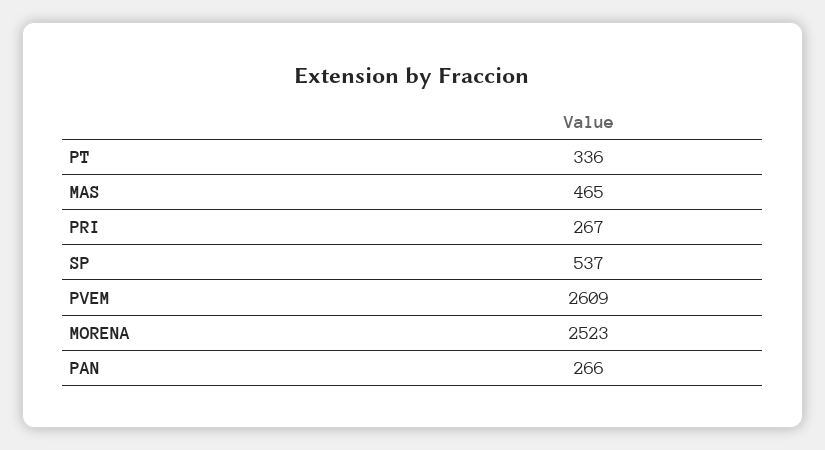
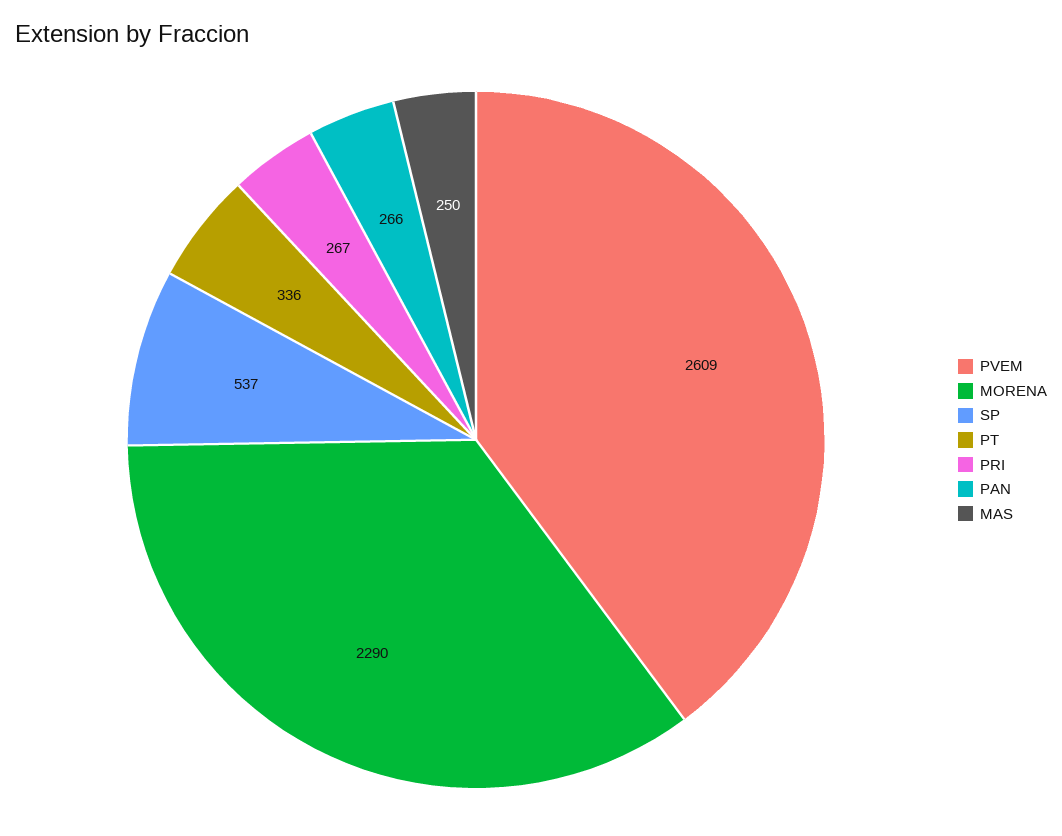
  {
    "PT": 336,
-   "MAS": 465,
+   "MAS": 250,
    "PRI": 267,
    "SP": 537,
    "PVEM": 2609,
-   "MORENA": 2523,
+   "MORENA": 2290,
    "PAN": 266
  }

